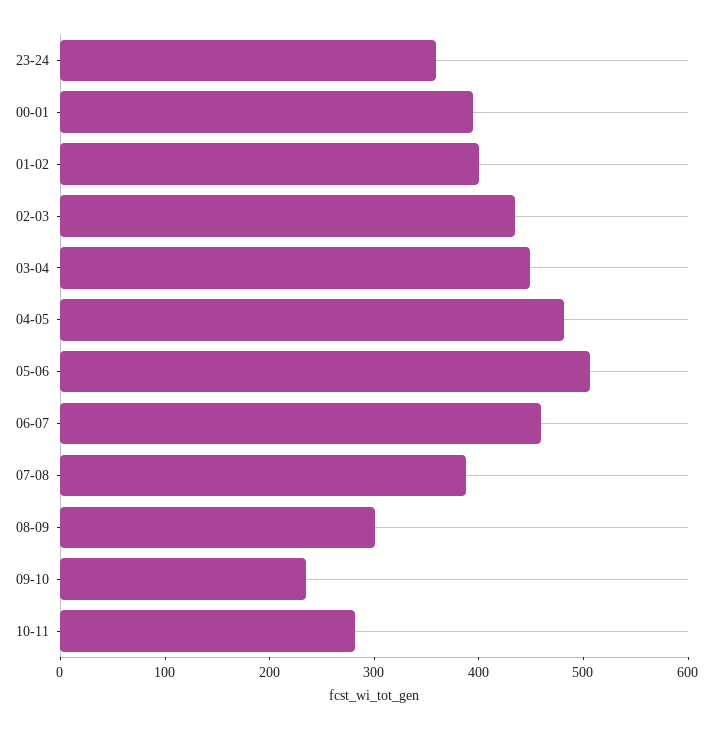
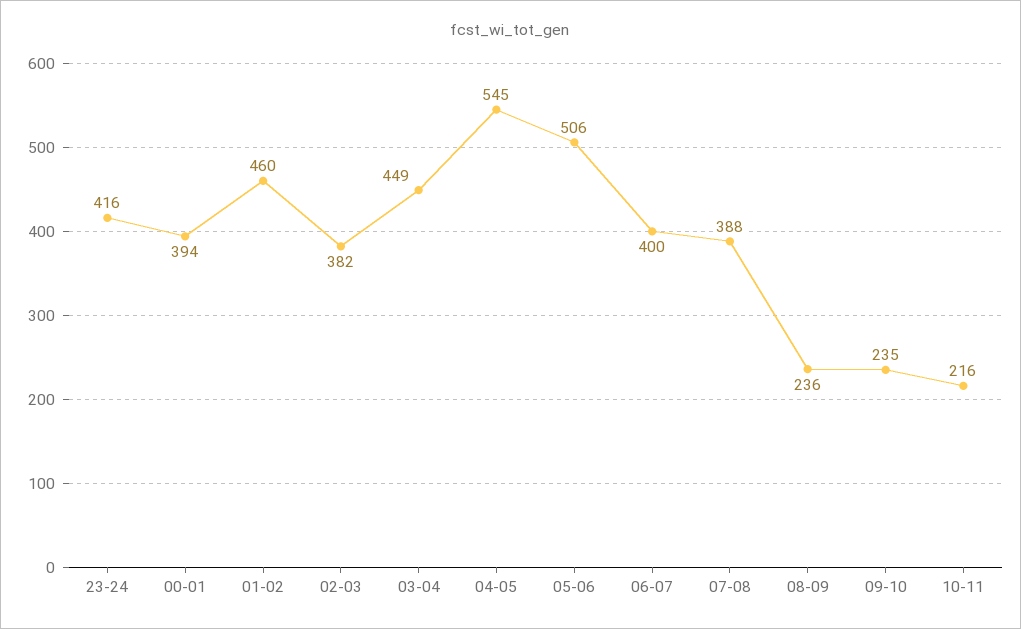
  {
-   "23-24": 360,
+   "23-24": 416,
    "00-01": 394,
-   "01-02": 400,
+   "01-02": 460,
-   "02-03": 440,
+   "02-03": 382,
    "03-04": 449,
-   "04-05": 480,
+   "04-05": 545,
    "05-06": 506,
-   "06-07": 460,
+   "06-07": 400,
    "07-08": 388,
-   "08-09": 300,
+   "08-09": 236,
    "09-10": 235,
-   "10-11": 280
+   "10-11": 216
  }

